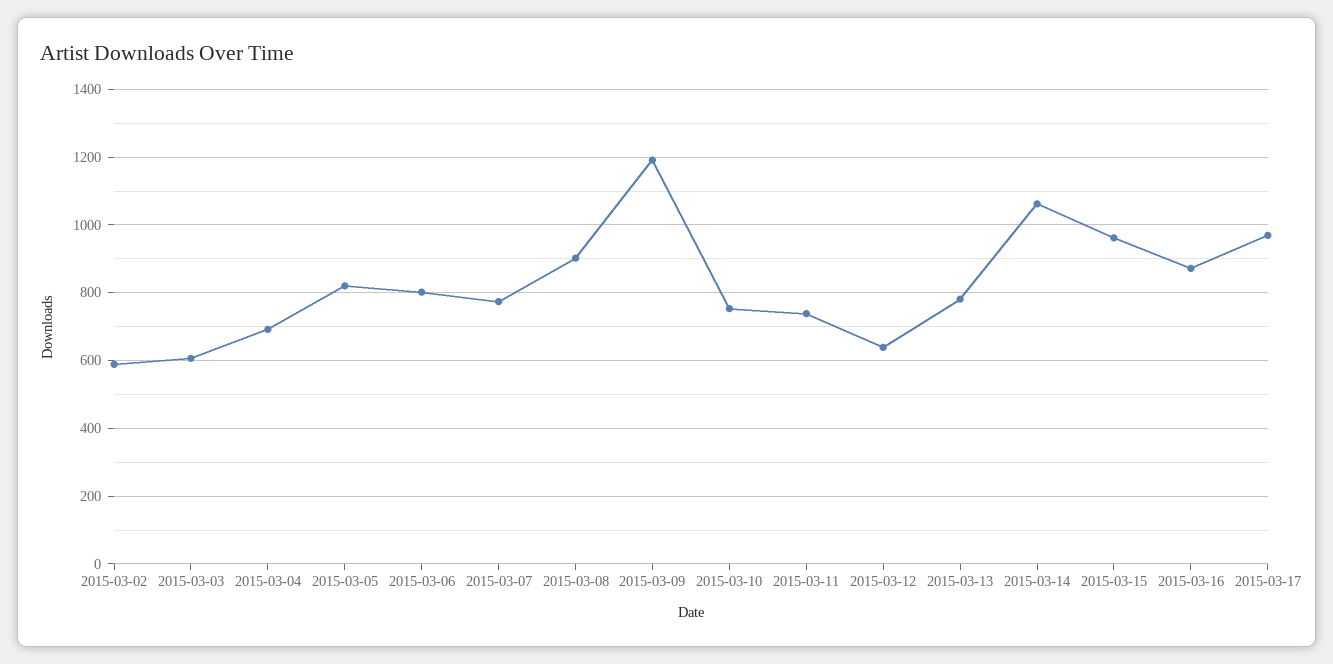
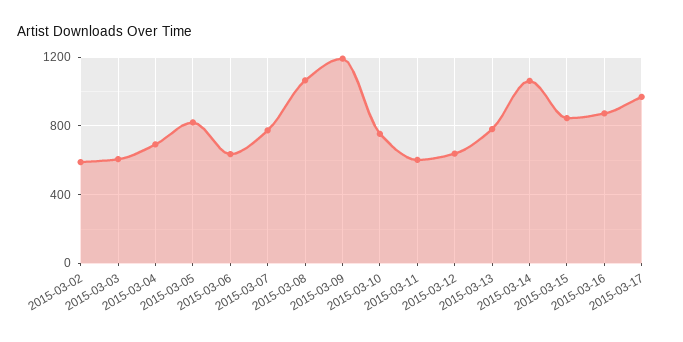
  {
    "2015-03-02": 580,
    "2015-03-03": 600,
    "2015-03-04": 700,
    "2015-03-05": 820,
-   "2015-03-06": 800,
+   "2015-03-06": 650,
    "2015-03-07": 780,
-   "2015-03-08": 900,
+   "2015-03-08": 1050,
    "2015-03-09": 1200,
    "2015-03-10": 760,
-   "2015-03-11": 740,
+   "2015-03-11": 600,
    "2015-03-12": 640,
    "2015-03-13": 780,
    "2015-03-14": 1060,
-   "2015-03-15": 960,
+   "2015-03-15": 850,
    "2015-03-16": 880,
    "2015-03-17": 960
  }

